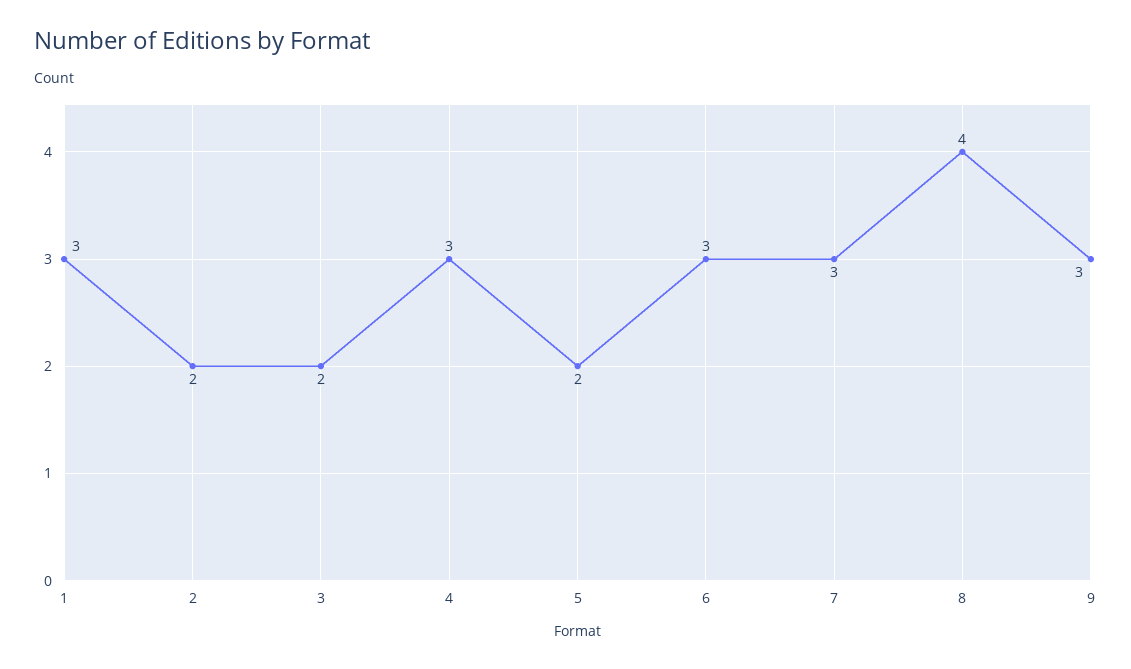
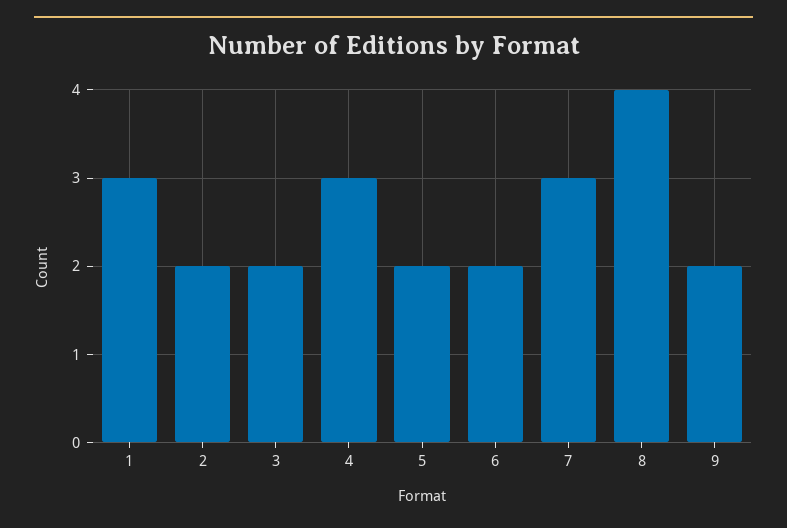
  {
    "1": 3,
    "2": 2,
    "3": 2,
    "4": 3,
    "5": 2,
-   "6": 3,
+   "6": 2,
    "7": 3,
    "8": 4,
-   "9": 3
+   "9": 2
  }

